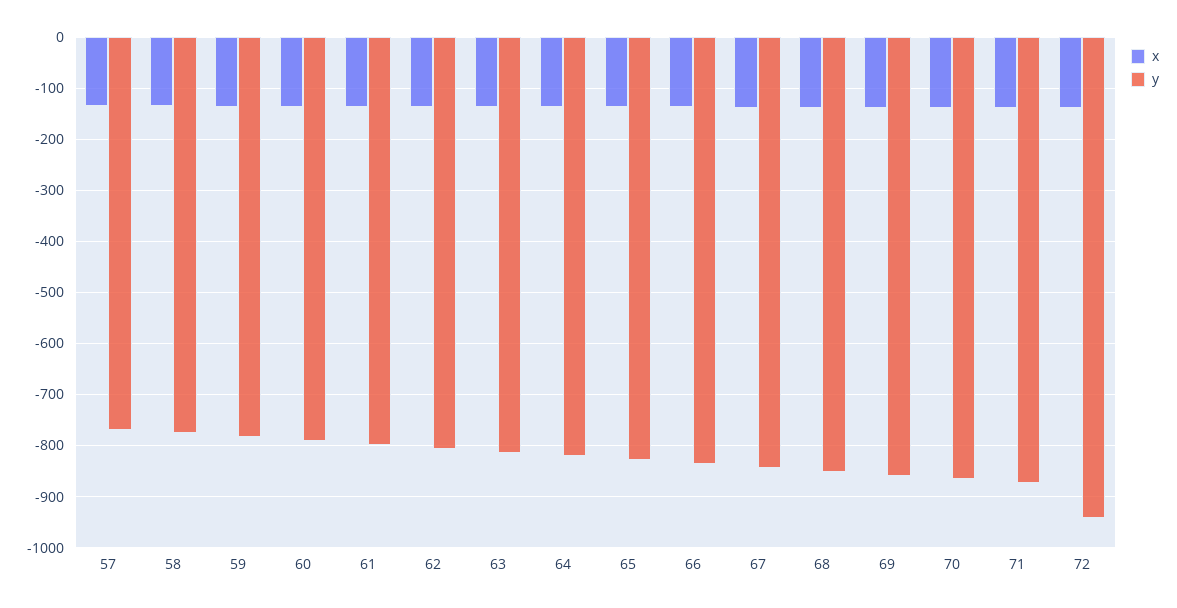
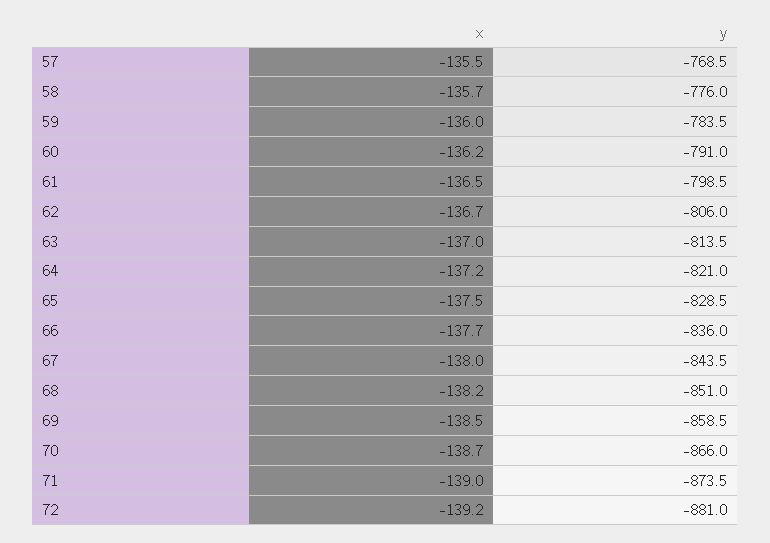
  {
    "x": {
      "57": -135.5,
      "58": -135.7,
      "59": -136,
      "60": -136.2,
      "61": -136.5,
      "62": -136.7,
      "63": -137,
      "64": -137.2,
      "65": -137.5,
      "66": -137.7,
      "67": -138,
      "68": -138.2,
      "69": -138.5,
      "70": -138.7,
      "71": -139,
      "72": -139.2
    },
    "y": {
      "57": -768.5,
      "58": -776,
      "59": -783.5,
      "60": -791,
      "61": -798.5,
      "62": -806,
      "63": -813.5,
      "64": -821,
      "65": -828.5,
      "66": -836,
      "67": -843.5,
      "68": -851,
      "69": -858.5,
      "70": -866,
      "71": -873.5,
-     "72": -940
+     "72": -881
    }
  }

